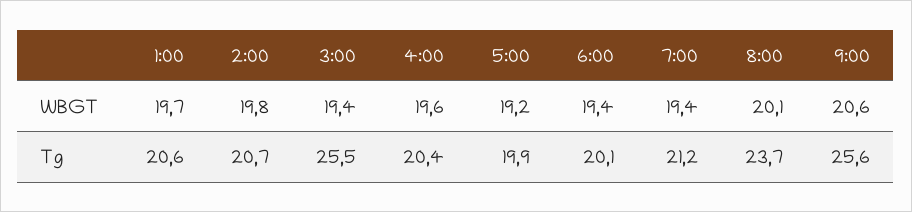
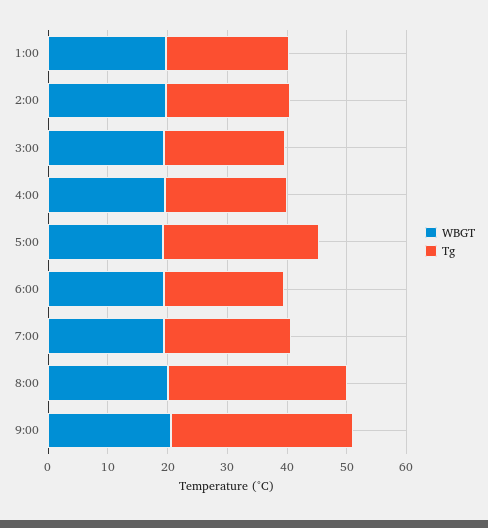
  {
    "WBGT": {
      "1:00": 19.7,
      "2:00": 19.8,
      "3:00": 19.4,
      "4:00": 19.6,
      "5:00": 19.2,
      "6:00": 19.4,
      "7:00": 19.4,
      "8:00": 20.1,
      "9:00": 20.6
    },
    "Tg": {
      "1:00": 20.6,
      "2:00": 20.7,
-     "3:00": 25.5,
+     "3:00": 20,
      "4:00": 20.4,
-     "5:00": 19.9,
+     "5:00": 26,
      "6:00": 20.1,
      "7:00": 21.2,
-     "8:00": 23.7,
+     "8:00": 30,
-     "9:00": 25.6
+     "9:00": 30
    }
  }

